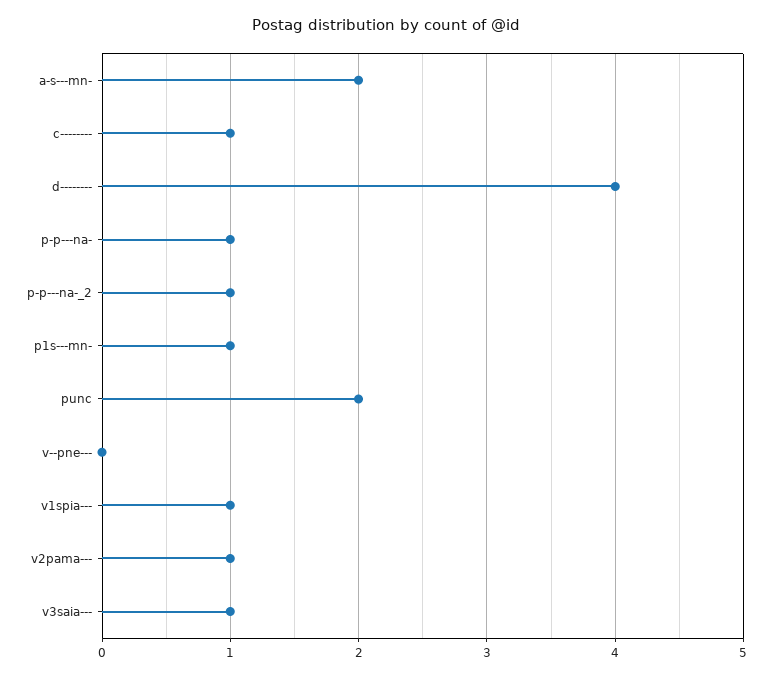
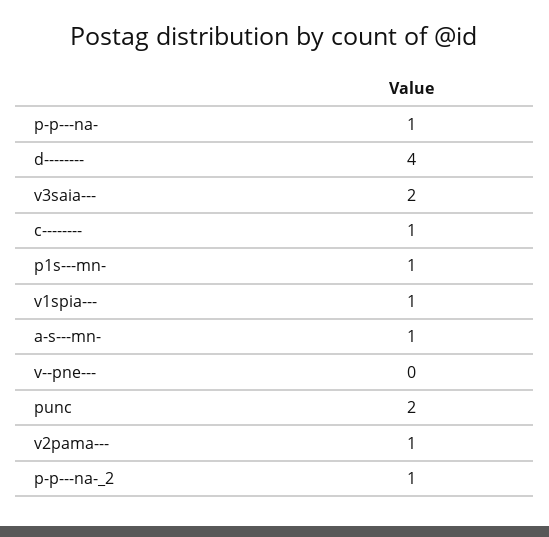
  {
-   "a-s---mn-": 2,
+   "a-s---mn-": 1,
    "c--------": 1,
    "d--------": 4,
    "p-p---na-": 1,
    "p-p---na-_2": 1,
    "p1s---mn-": 1,
    "punc": 2,
    "v--pne---": 0,
    "v1spia---": 1,
    "v2pama---": 1,
-   "v3saia---": 1
+   "v3saia---": 2
  }

